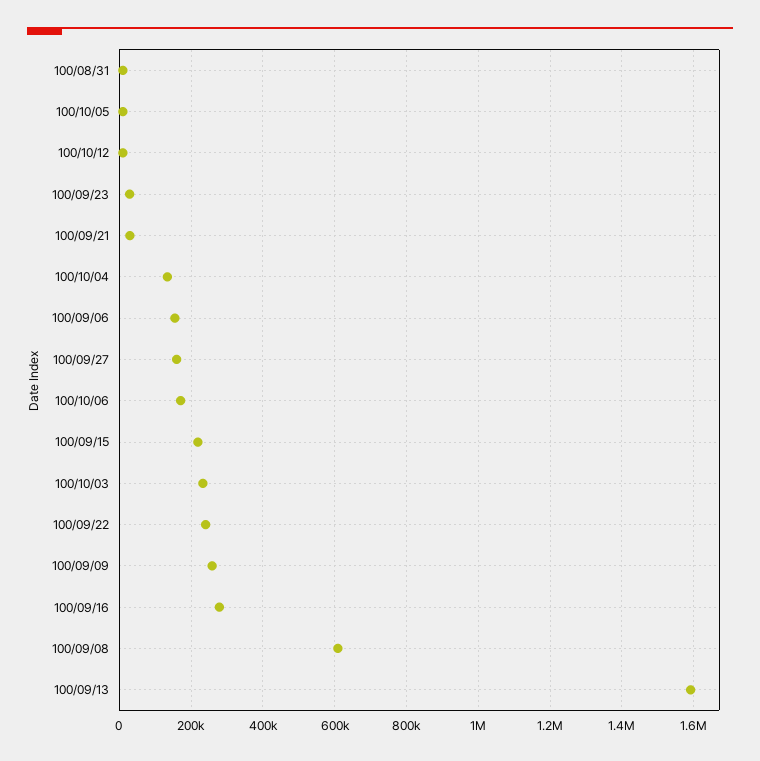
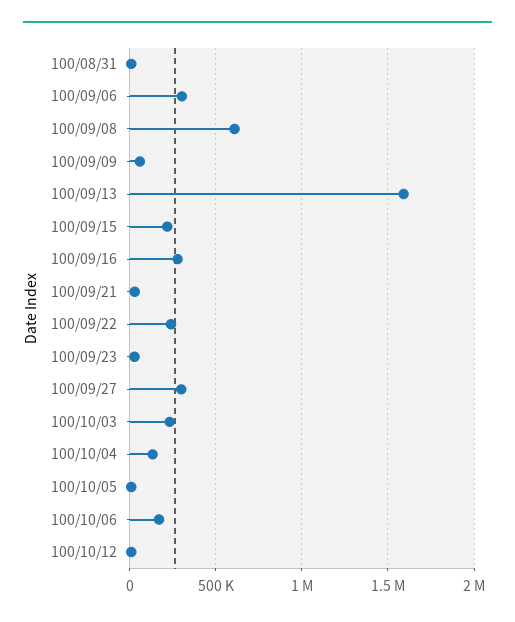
  {
    "100/08/31": 20000,
    "100/10/05": 20000,
    "100/10/12": 20000,
    "100/09/23": 20000,
    "100/09/21": 40000,
    "100/10/04": 140000,
-   "100/09/06": 160000,
+   "100/09/06": 300000,
-   "100/09/27": 160000,
+   "100/09/27": 300000,
    "100/10/06": 180000,
    "100/09/15": 220000,
    "100/10/03": 240000,
    "100/09/22": 240000,
-   "100/09/09": 260000,
+   "100/09/09": 50000,
    "100/09/16": 280000,
    "100/09/08": 600000,
    "100/09/13": 1600000
  }

